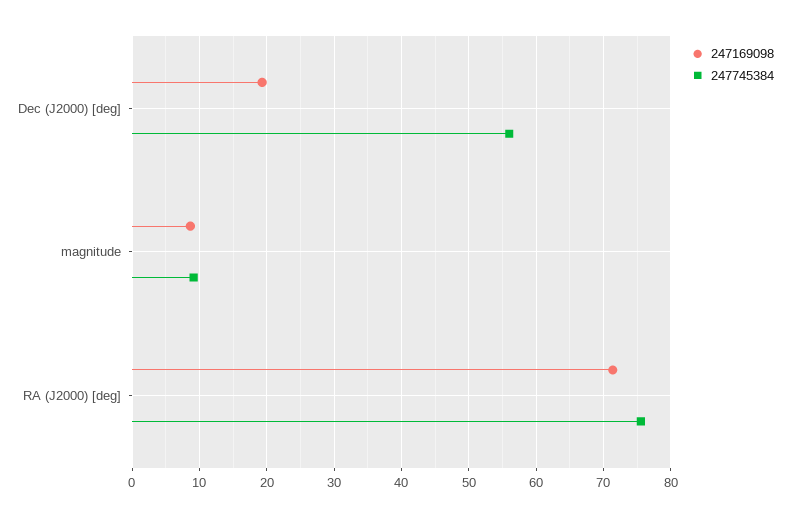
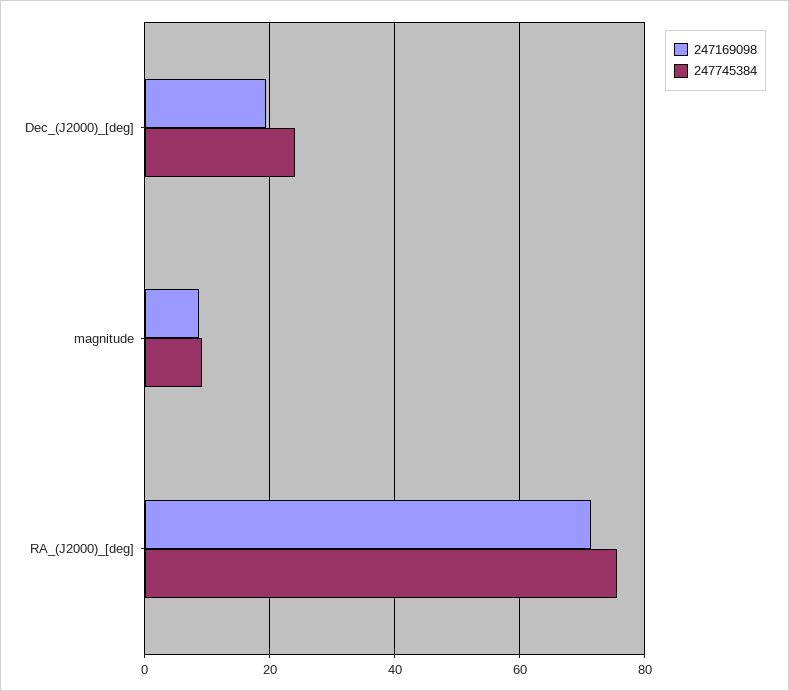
  {
    "247169098": {
      "Dec (J2000) [deg]": 19,
      "magnitude": 9,
      "RA (J2000) [deg]": 71
    },
    "247745384": {
-     "Dec (J2000) [deg]": 56,
+     "Dec (J2000) [deg]": 24,
      "magnitude": 9,
      "RA (J2000) [deg]": 76
    }
  }

